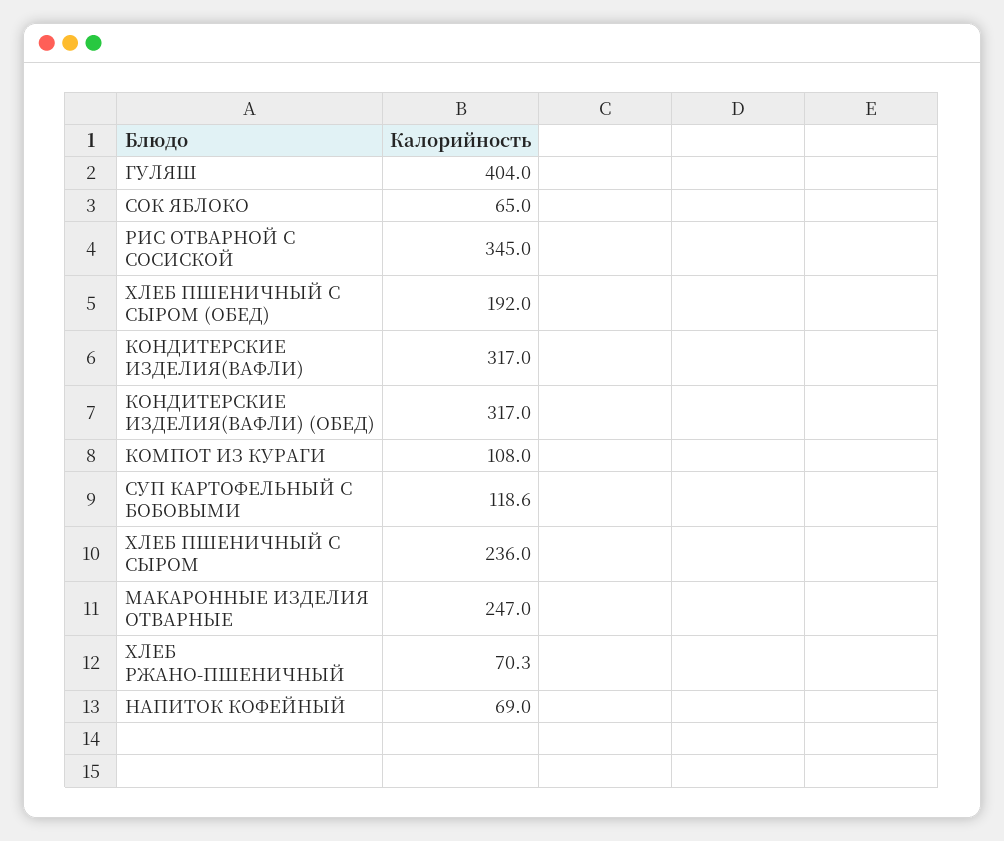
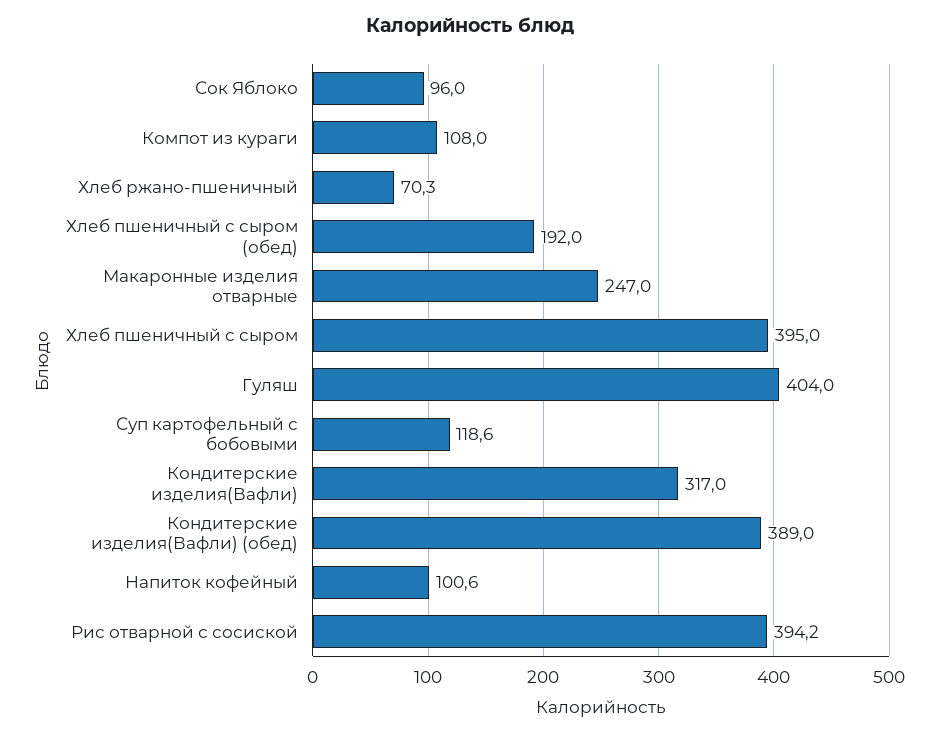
  {
    "ГУЛЯШ": 404,
-   "СОК ЯБЛОКО": 65,
+   "СОК ЯБЛОКО": 96,
-   "РИС ОТВАРНОЙ С СОСИСКОЙ": 345,
+   "РИС ОТВАРНОЙ С СОСИСКОЙ": 394.2,
    "ХЛЕБ ПШЕНИЧНЫЙ С СЫРОМ (ОБЕД)": 192,
    "КОНДИТЕРСКИЕ ИЗДЕЛИЯ(ВАФЛИ)": 317,
-   "КОНДИТЕРСКИЕ ИЗДЕЛИЯ(ВАФЛИ) (ОБЕД)": 317,
+   "КОНДИТЕРСКИЕ ИЗДЕЛИЯ(ВАФЛИ) (ОБЕД)": 389,
    "КОМПОТ ИЗ КУРАГИ": 108,
    "СУП КАРТОФЕЛЬНЫЙ С БОБОВЫМИ": 118.6,
-   "ХЛЕБ ПШЕНИЧНЫЙ С СЫРОМ": 236,
+   "ХЛЕБ ПШЕНИЧНЫЙ С СЫРОМ": 395,
    "МАКАРОННЫЕ ИЗДЕЛИЯ ОТВАРНЫЕ": 247,
    "ХЛЕБ РЖАНО-ПШЕНИЧНЫЙ": 70.3,
-   "НАПИТОК КОФЕЙНЫЙ": 69
+   "НАПИТОК КОФЕЙНЫЙ": 100.6
  }

